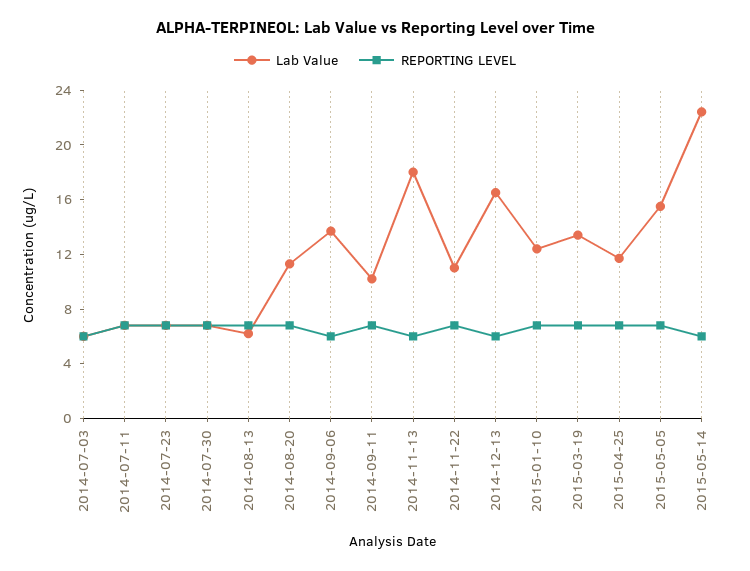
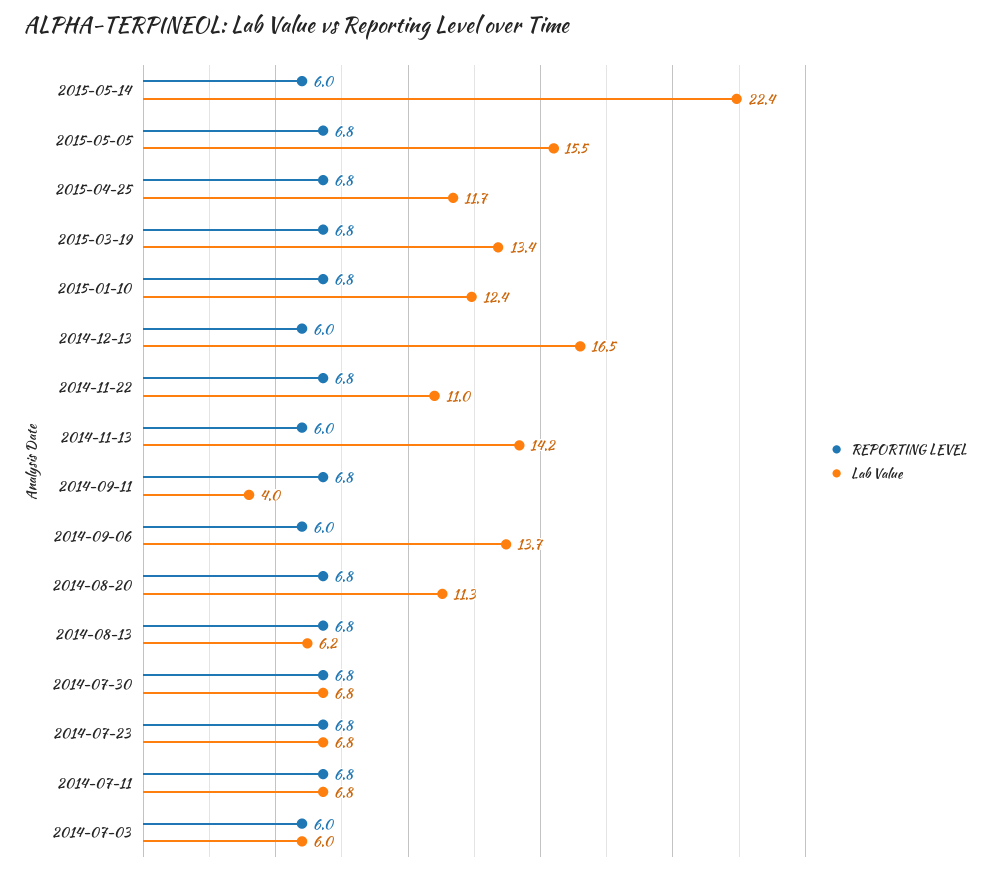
  {
    "Lab Value": {
      "2014-07-03": 6,
      "2014-07-11": 6.8,
      "2014-07-23": 6.8,
      "2014-07-30": 6.8,
      "2014-08-13": 6.2,
      "2014-08-20": 11.3,
      "2014-09-06": 13.7,
-     "2014-09-11": 10,
+     "2014-09-11": 4,
-     "2014-11-13": 18,
+     "2014-11-13": 14.2,
      "2014-11-22": 11,
      "2014-12-13": 16.5,
      "2015-01-10": 12.4,
      "2015-03-19": 13.4,
      "2015-04-25": 11.7,
      "2015-05-05": 15.5,
      "2015-05-14": 22.4
    },
    "REPORTING LEVEL": {
      "2014-07-03": 6,
      "2014-07-11": 6.8,
      "2014-07-23": 6.8,
      "2014-07-30": 6.8,
      "2014-08-13": 6.8,
      "2014-08-20": 6.8,
      "2014-09-06": 6,
      "2014-09-11": 6.8,
      "2014-11-13": 6,
      "2014-11-22": 6.8,
      "2014-12-13": 6,
      "2015-01-10": 6.8,
      "2015-03-19": 6.8,
      "2015-04-25": 6.8,
      "2015-05-05": 6.8,
      "2015-05-14": 6
    }
  }

